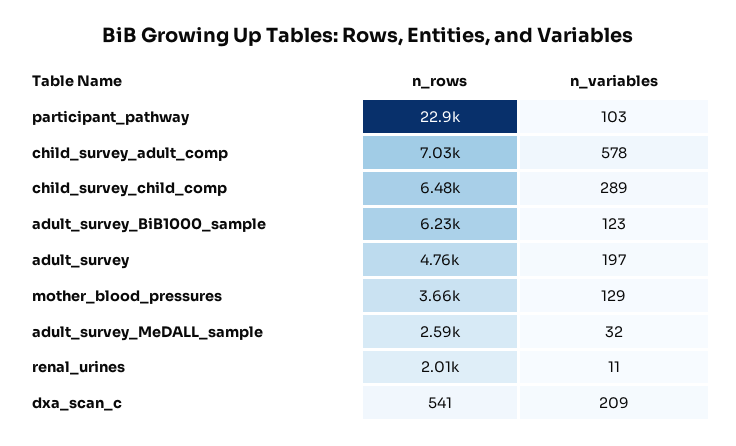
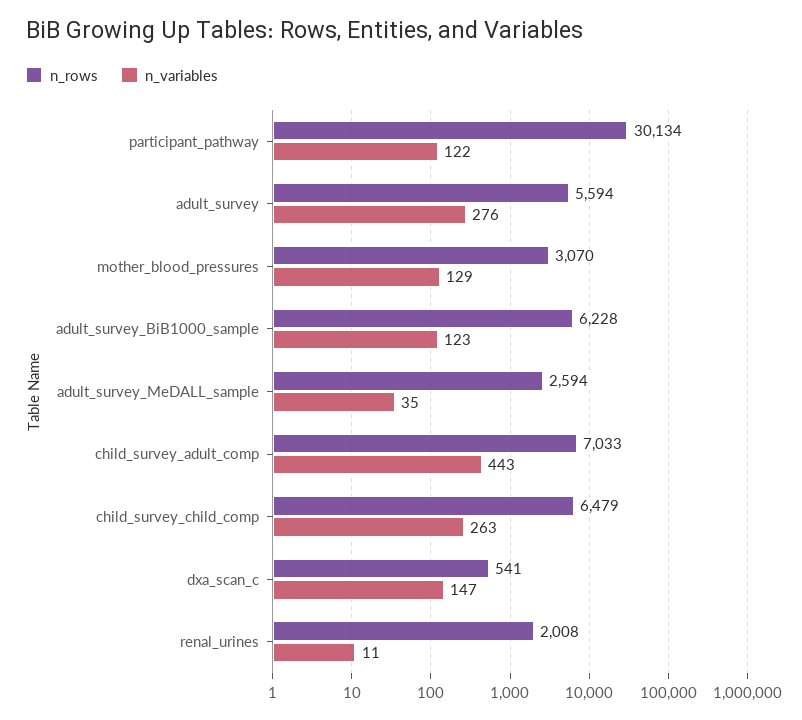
  {
    "n_rows": {
-     "participant_pathway": 22900,
+     "participant_pathway": 30134,
      "child_survey_adult_comp": 7033,
      "child_survey_child_comp": 6479,
      "adult_survey_BiB1000_sample": 6228,
-     "adult_survey": 4760,
+     "adult_survey": 5594,
-     "mother_blood_pressures": 3660,
+     "mother_blood_pressures": 3070,
      "adult_survey_MeDALL_sample": 2594,
      "renal_urines": 2008,
      "dxa_scan_c": 541
    },
    "n_variables": {
-     "participant_pathway": 103,
+     "participant_pathway": 122,
-     "child_survey_adult_comp": 578,
+     "child_survey_adult_comp": 443,
-     "child_survey_child_comp": 289,
+     "child_survey_child_comp": 263,
      "adult_survey_BiB1000_sample": 123,
-     "adult_survey": 197,
+     "adult_survey": 276,
      "mother_blood_pressures": 129,
-     "adult_survey_MeDALL_sample": 32,
+     "adult_survey_MeDALL_sample": 35,
      "renal_urines": 11,
-     "dxa_scan_c": 209
+     "dxa_scan_c": 147
    }
  }

